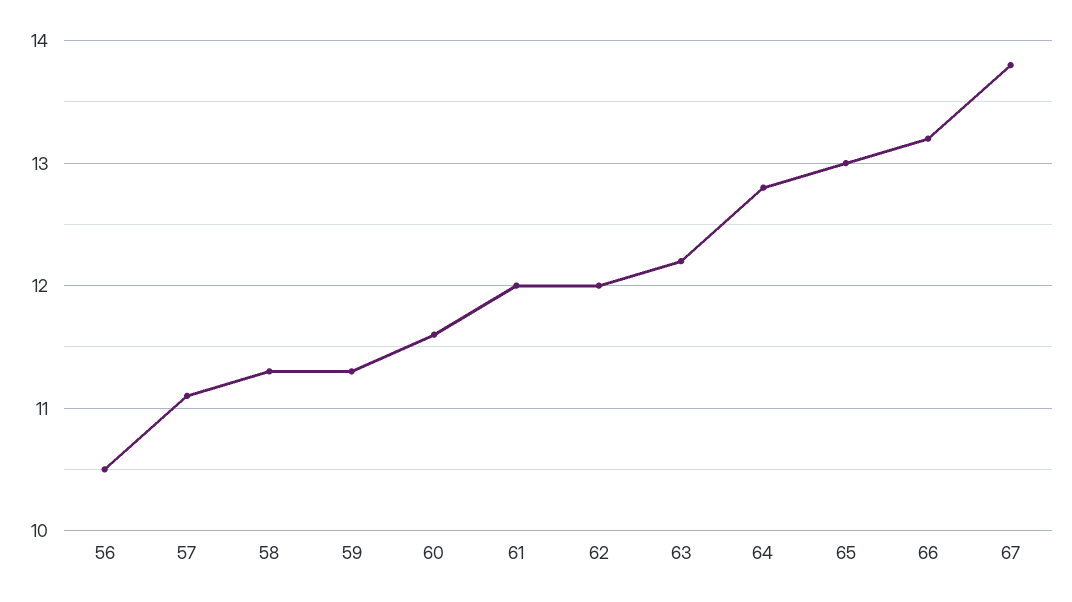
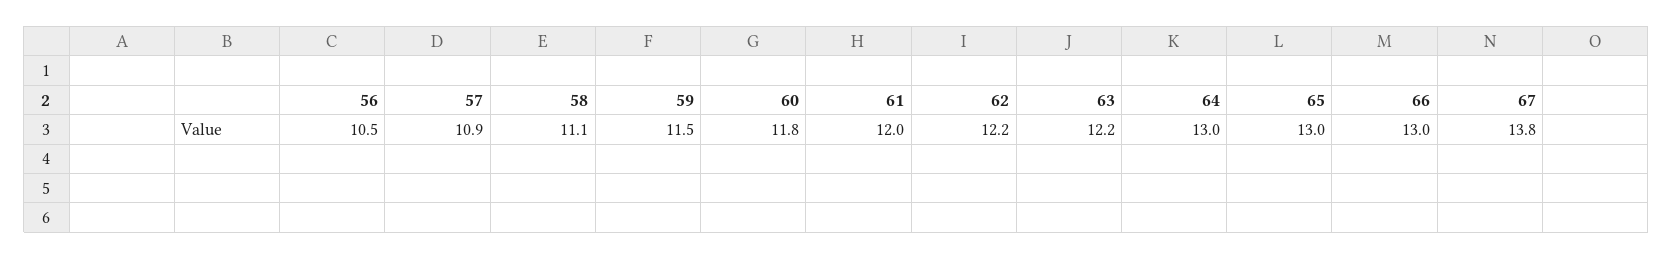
  {
    "56": 10.5,
-   "57": 11.1,
+   "57": 10.9,
-   "58": 11.3,
+   "58": 11.1,
-   "59": 11.3,
+   "59": 11.5,
-   "60": 11.6,
+   "60": 11.8,
    "61": 12,
-   "62": 12,
+   "62": 12.2,
    "63": 12.2,
-   "64": 12.8,
+   "64": 13,
    "65": 13,
-   "66": 13.2,
+   "66": 13,
    "67": 13.8
  }

